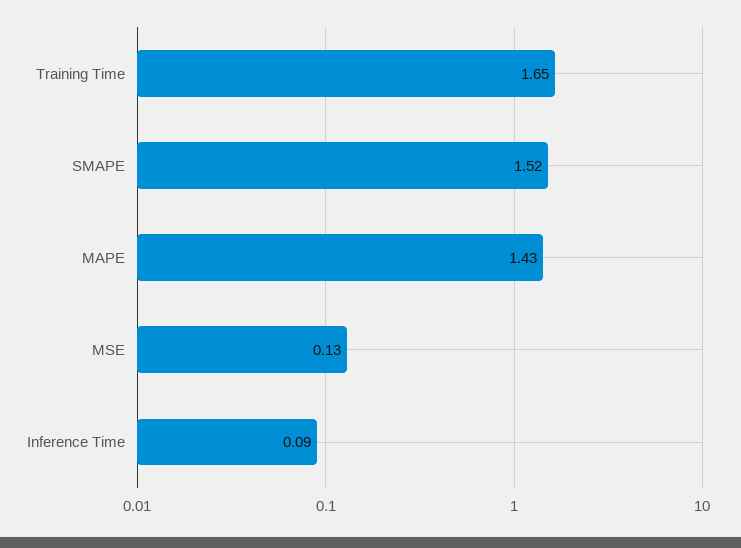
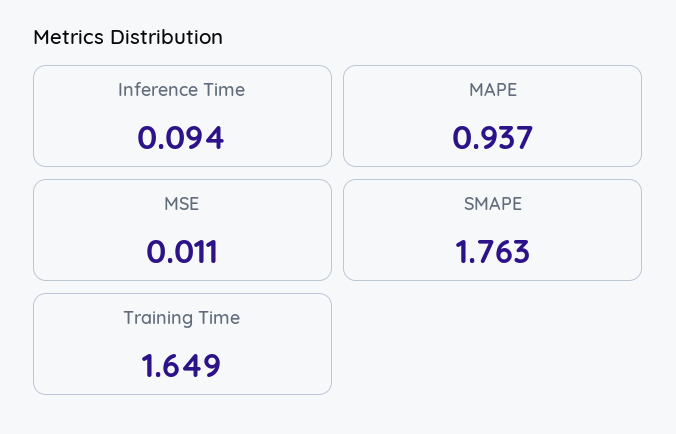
  {
    "Training Time": 1.649,
-   "SMAPE": 1.52,
+   "SMAPE": 1.763,
-   "MAPE": 1.43,
+   "MAPE": 0.937,
-   "MSE": 0.13,
+   "MSE": 0.011,
    "Inference Time": 0.094
  }

